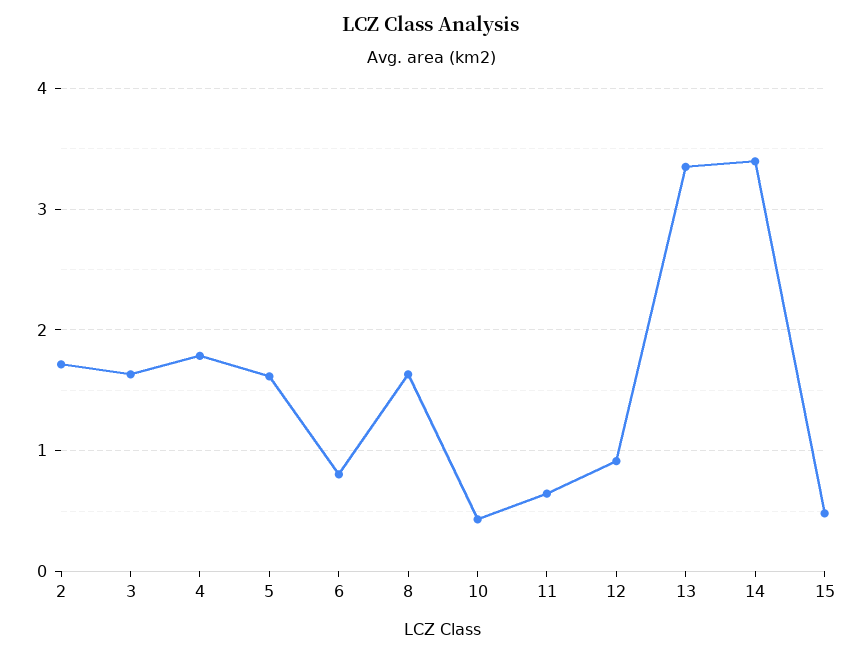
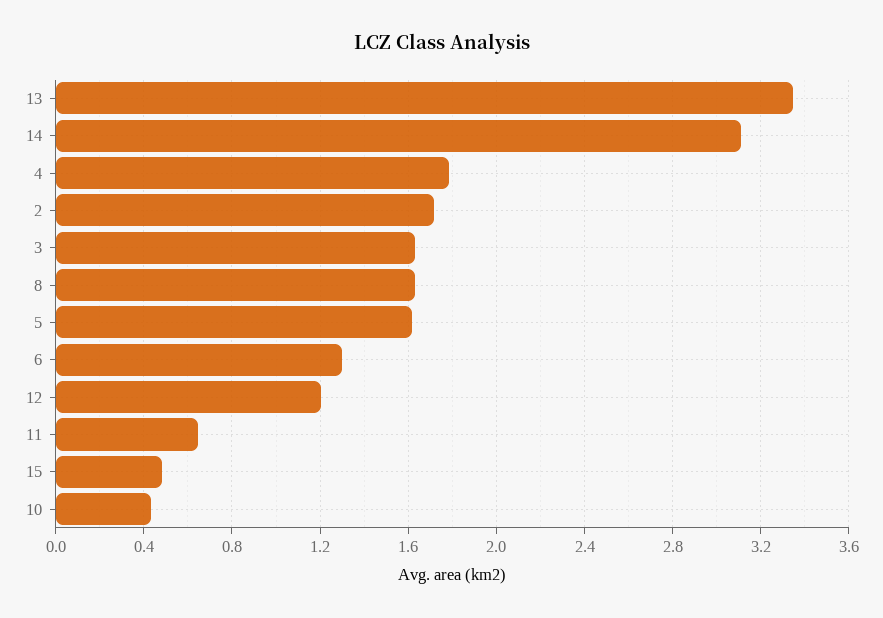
  {
    "2": 1.7,
    "3": 1.65,
    "4": 1.8,
    "5": 1.6,
-   "6": 0.8,
+   "6": 1.3,
    "8": 1.65,
    "10": 0.45,
    "11": 0.65,
-   "12": 0.9,
+   "12": 1.2,
    "13": 3.35,
-   "14": 3.4,
+   "14": 3.1,
    "15": 0.5
  }

